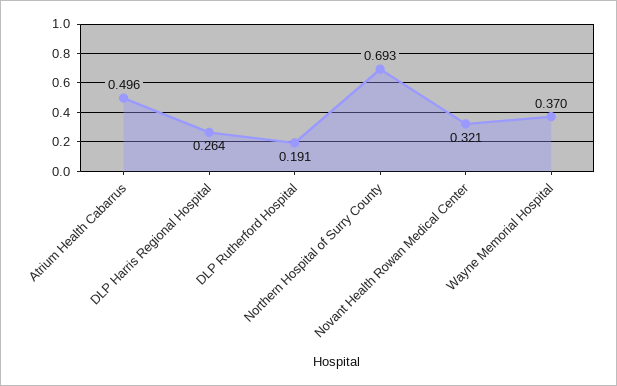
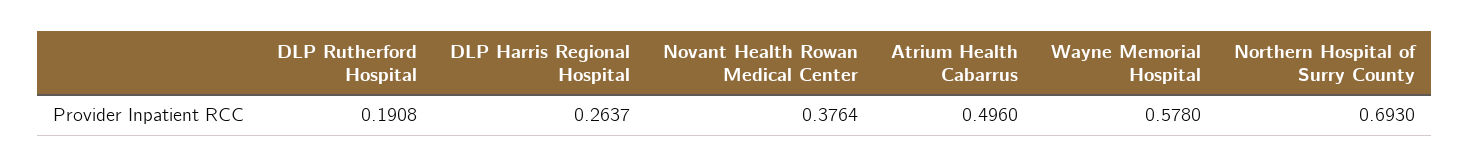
  {
    "Atrium Health Cabarrus": 0.496,
    "DLP Harris Regional Hospital": 0.2637,
    "DLP Rutherford Hospital": 0.1908,
    "Northern Hospital of Surry County": 0.693,
-   "Novant Health Rowan Medical Center": 0.321,
+   "Novant Health Rowan Medical Center": 0.3764,
-   "Wayne Memorial Hospital": 0.37
+   "Wayne Memorial Hospital": 0.578
  }

